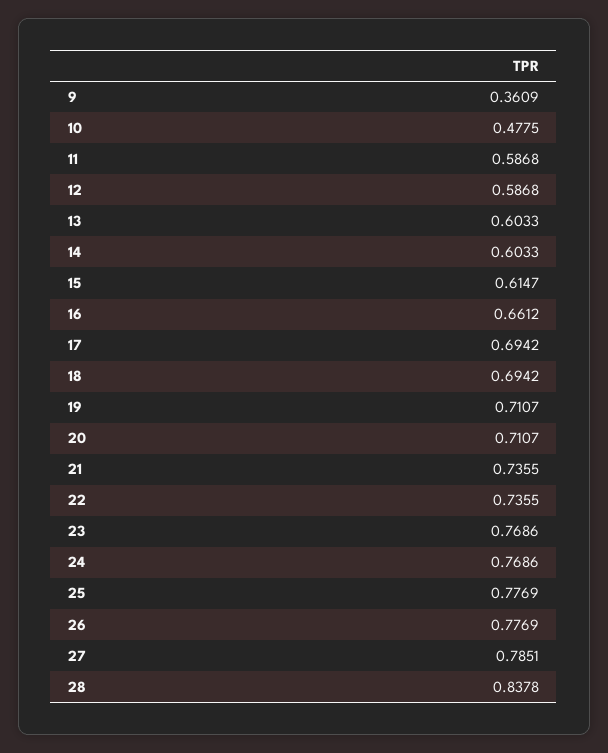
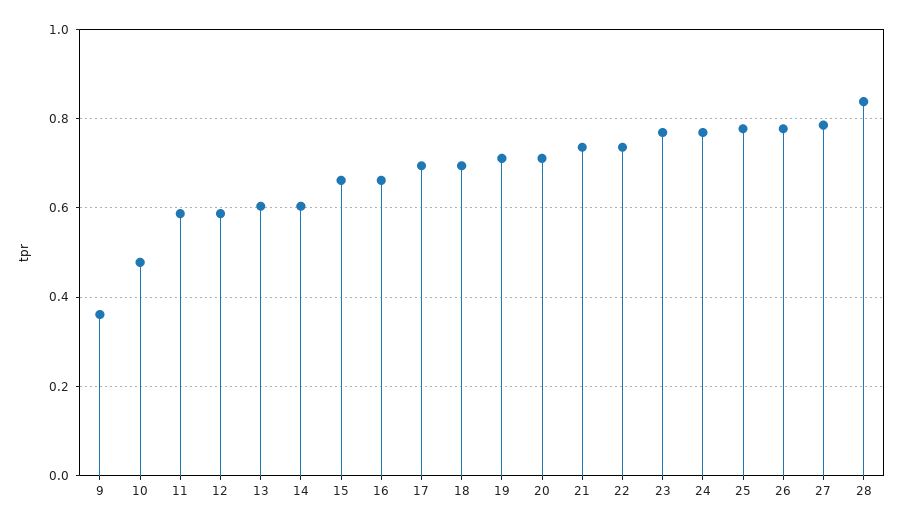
  {
    "9": 0.3609,
    "10": 0.4775,
    "11": 0.5868,
    "12": 0.5868,
    "13": 0.6033,
    "14": 0.6033,
-   "15": 0.6147,
+   "15": 0.66,
    "16": 0.6612,
    "17": 0.6942,
    "18": 0.6942,
    "19": 0.7107,
    "20": 0.7107,
    "21": 0.7355,
    "22": 0.7355,
    "23": 0.7686,
    "24": 0.7686,
    "25": 0.7769,
    "26": 0.7769,
    "27": 0.7851,
    "28": 0.8378
  }

